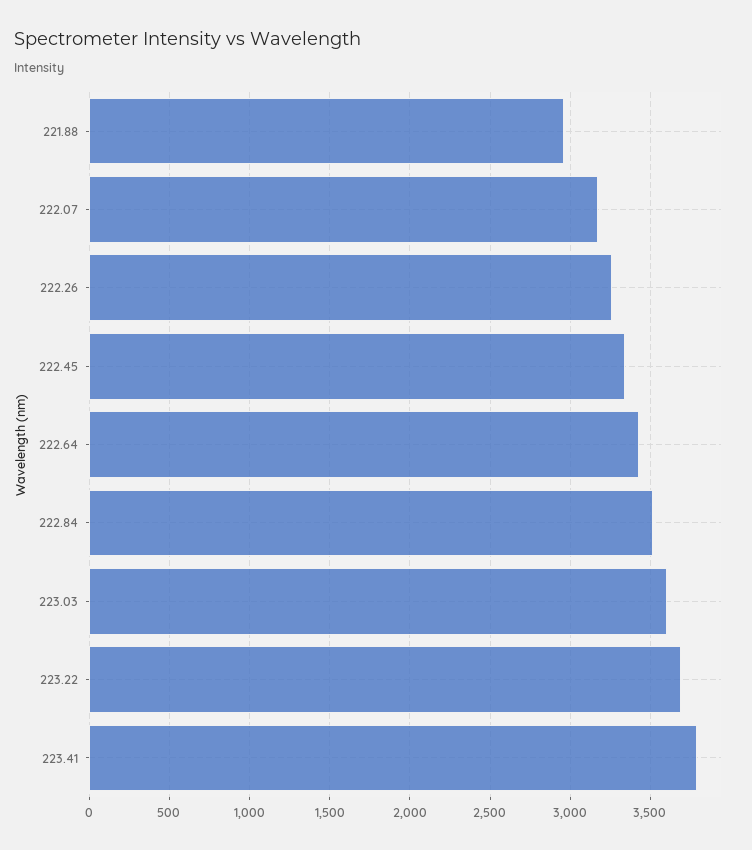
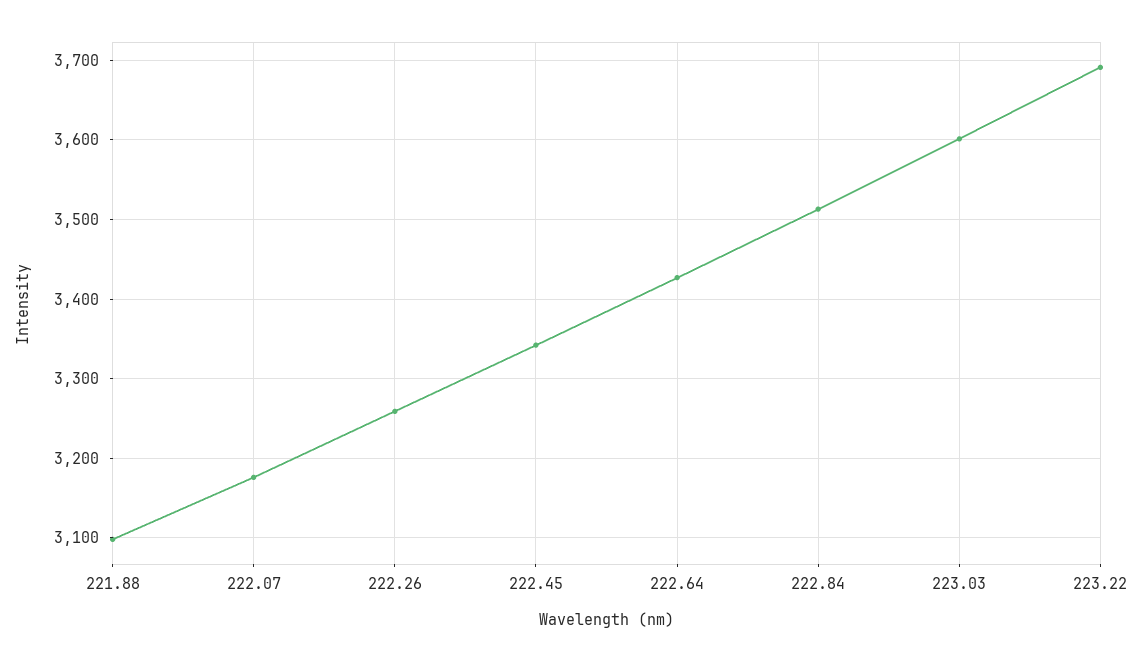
  {
-   "221.88": 2950,
+   "221.88": 3100,
    "222.07": 3180,
    "222.26": 3260,
    "222.45": 3340,
    "222.64": 3430,
    "222.84": 3510,
    "223.03": 3600,
-   "223.22": 3690,
+   "223.22": 3690
-   "223.41": 3800
  }

